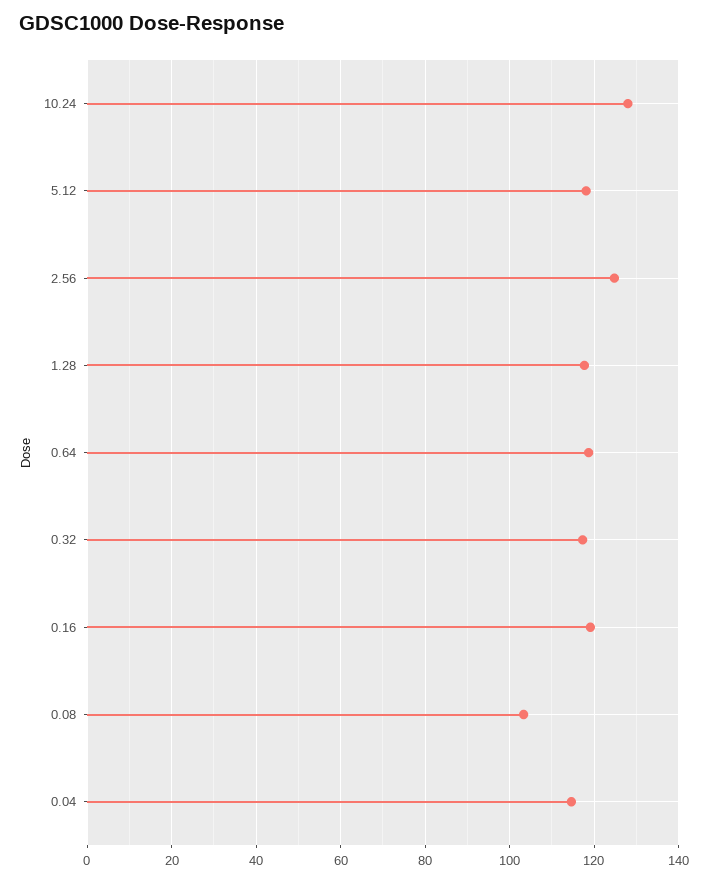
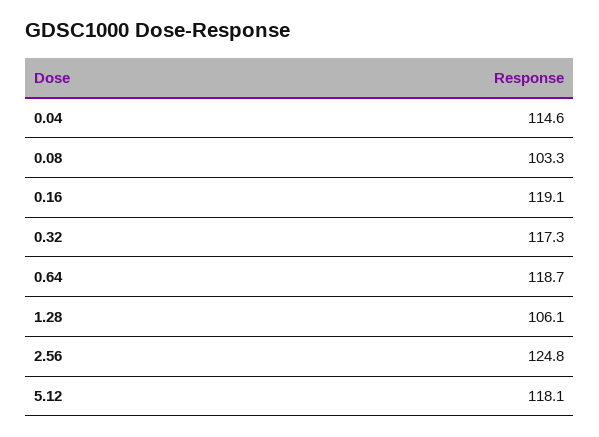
  {
-   "10.24": 128,
    "5.12": 118.1,
    "2.56": 124.8,
-   "1.28": 118,
+   "1.28": 106.1,
    "0.64": 118.7,
    "0.32": 117.3,
    "0.16": 119.1,
    "0.08": 103.3,
    "0.04": 114.6
  }

